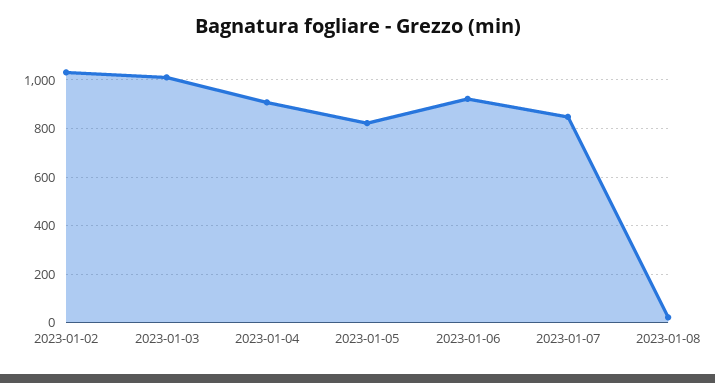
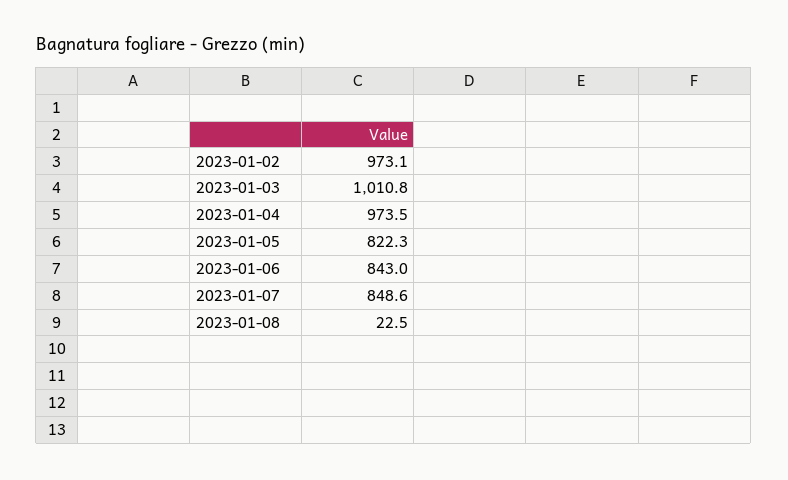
  {
-   "2023-01-02": 1025,
+   "2023-01-02": 973.1,
    "2023-01-03": 1010.8,
-   "2023-01-04": 900,
+   "2023-01-04": 973.5,
    "2023-01-05": 822.3,
-   "2023-01-06": 925,
+   "2023-01-06": 843,
    "2023-01-07": 848.6,
    "2023-01-08": 22.5
  }

